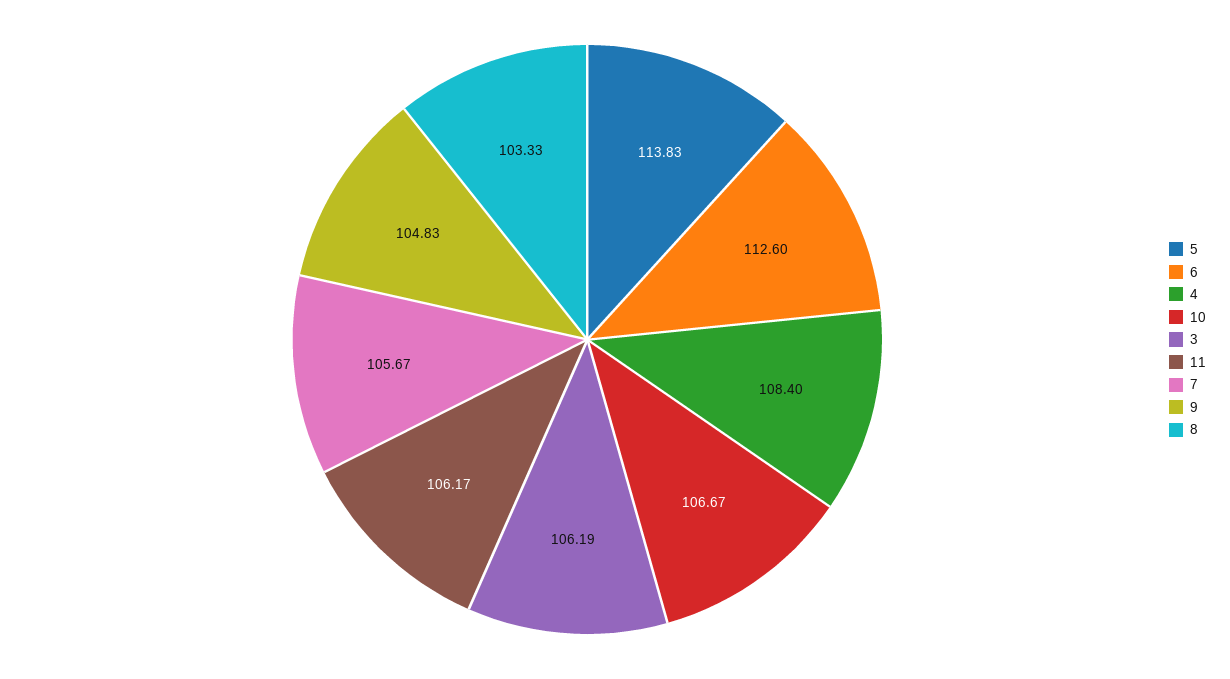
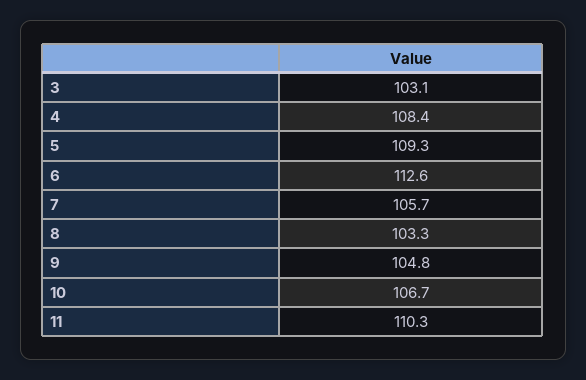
  {
-   "5": 113.83,
+   "5": 109.3,
    "6": 112.6,
    "4": 108.4,
    "10": 106.67,
-   "3": 106.19,
+   "3": 103.1,
-   "11": 106.17,
+   "11": 110.3,
    "7": 105.67,
    "9": 104.83,
    "8": 103.33
  }

